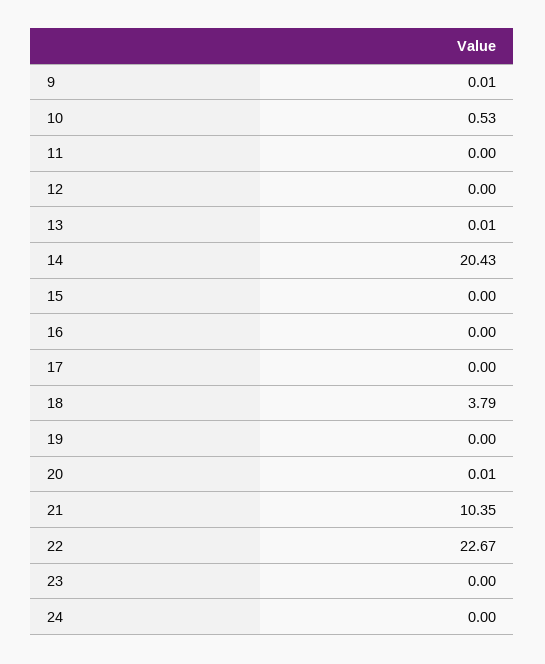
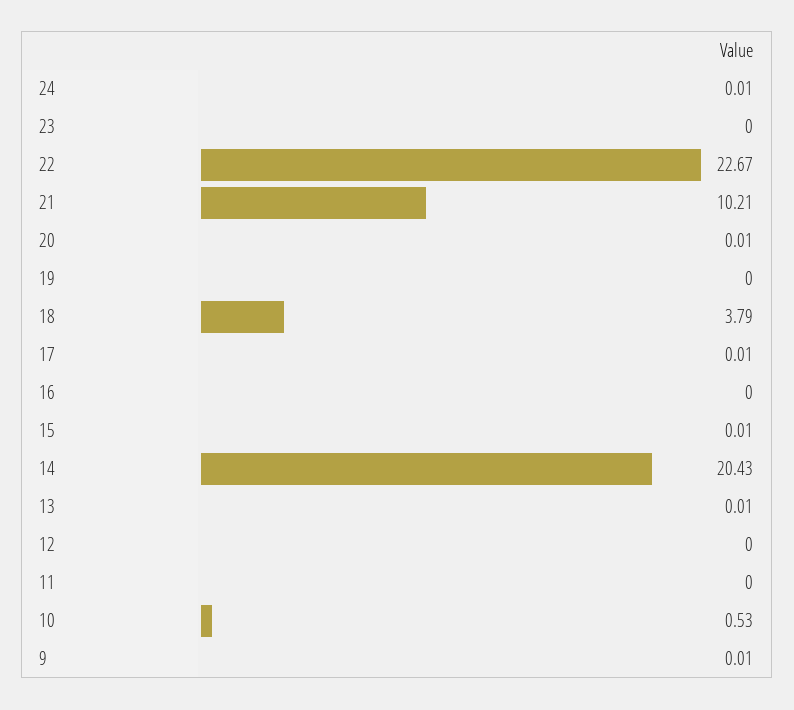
  {
    "9": 0.01,
    "10": 0.53,
    "11": 0,
    "12": 0,
    "13": 0.01,
    "14": 20.43,
-   "15": 0,
+   "15": 0.01,
    "16": 0,
-   "17": 0,
+   "17": 0.01,
    "18": 3.79,
    "19": 0,
    "20": 0.01,
-   "21": 10.35,
+   "21": 10.21,
    "22": 22.67,
    "23": 0,
-   "24": 0
+   "24": 0.01
  }

